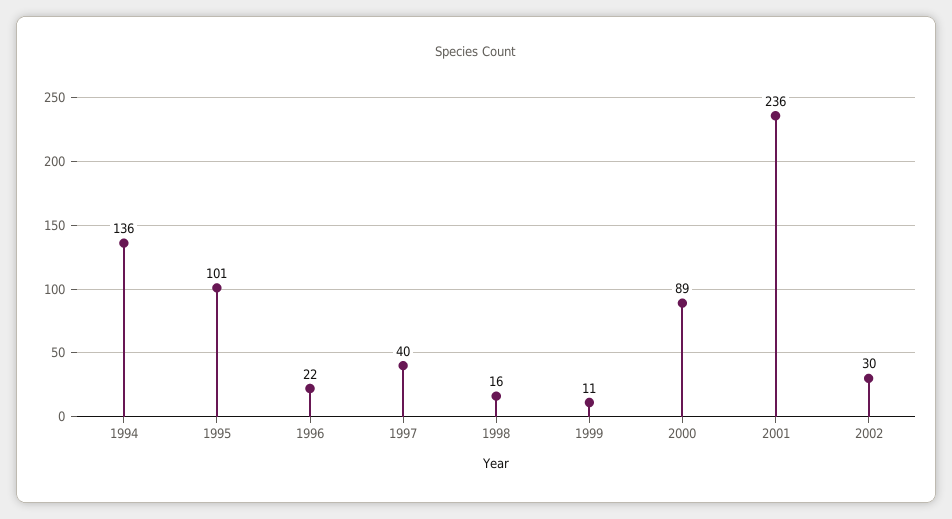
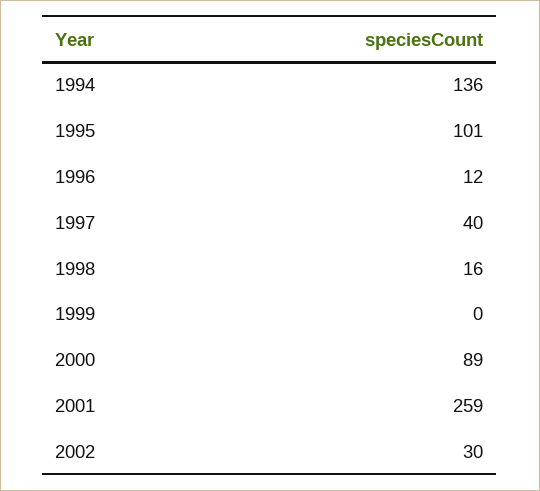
  {
    "1994": 136,
    "1995": 101,
-   "1996": 22,
+   "1996": 12,
    "1997": 40,
    "1998": 16,
-   "1999": 11,
+   "1999": 0,
    "2000": 89,
-   "2001": 236,
+   "2001": 259,
    "2002": 30
  }

